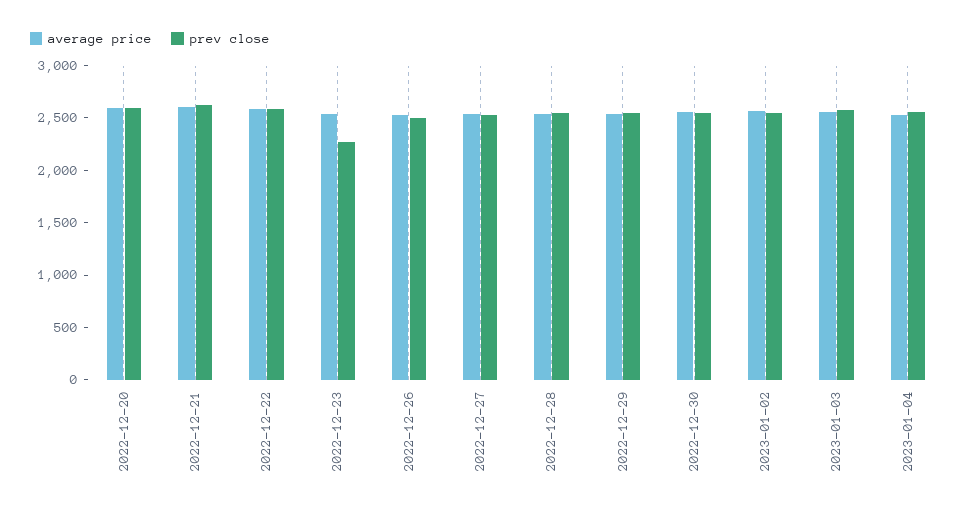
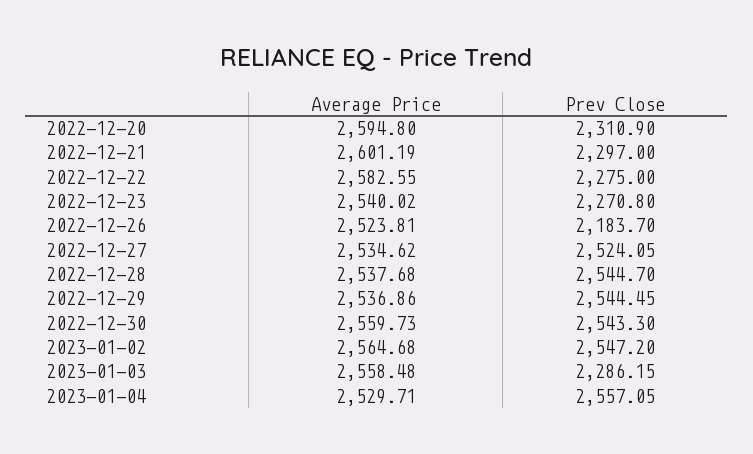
  {
    "average price": {
      "2022-12-20": 2594.8,
      "2022-12-21": 2601.19,
      "2022-12-22": 2582.55,
      "2022-12-23": 2540.02,
      "2022-12-26": 2523.81,
      "2022-12-27": 2534.62,
      "2022-12-28": 2537.68,
      "2022-12-29": 2536.86,
      "2022-12-30": 2559.73,
      "2023-01-02": 2564.68,
      "2023-01-03": 2558.48,
      "2023-01-04": 2529.71
    },
    "prev close": {
-     "2022-12-20": 2600,
+     "2022-12-20": 2310.9,
-     "2022-12-21": 2600,
+     "2022-12-21": 2297,
-     "2022-12-22": 2600,
+     "2022-12-22": 2275,
      "2022-12-23": 2270.8,
-     "2022-12-26": 2500,
+     "2022-12-26": 2183.7,
      "2022-12-27": 2524.05,
      "2022-12-28": 2544.7,
      "2022-12-29": 2544.45,
      "2022-12-30": 2543.3,
      "2023-01-02": 2547.2,
-     "2023-01-03": 2600,
+     "2023-01-03": 2286.15,
      "2023-01-04": 2557.05
    }
  }

